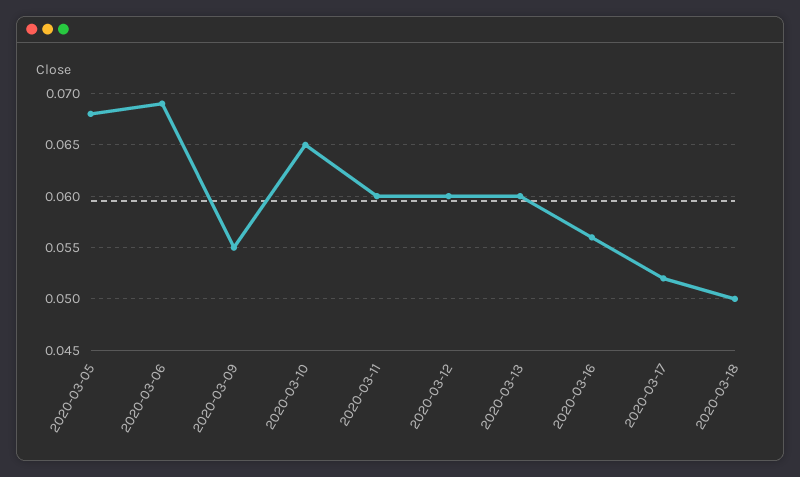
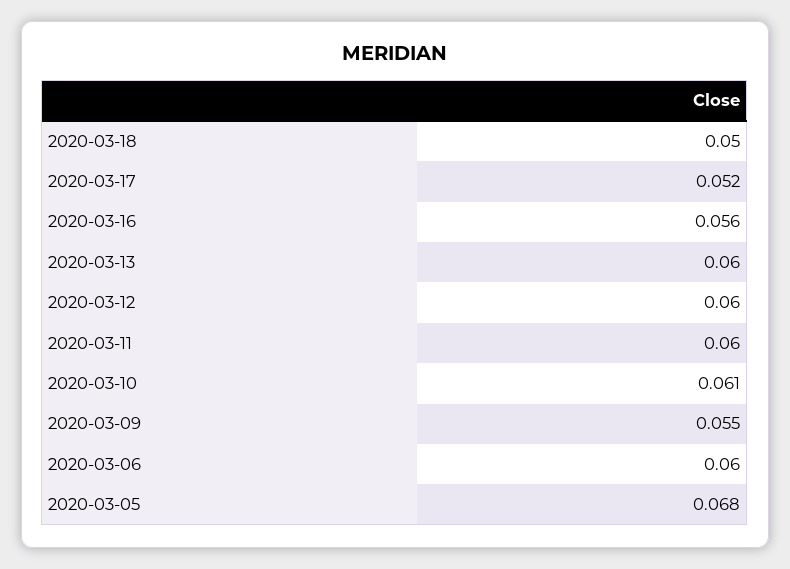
  {
    "2020-03-05": 0.068,
-   "2020-03-06": 0.069,
+   "2020-03-06": 0.06,
    "2020-03-09": 0.055,
-   "2020-03-10": 0.065,
+   "2020-03-10": 0.061,
    "2020-03-11": 0.06,
    "2020-03-12": 0.06,
    "2020-03-13": 0.06,
    "2020-03-16": 0.056,
    "2020-03-17": 0.052,
    "2020-03-18": 0.05
  }

